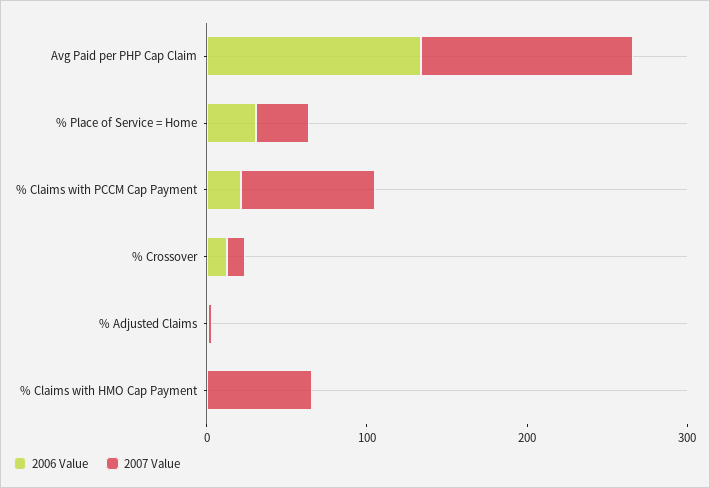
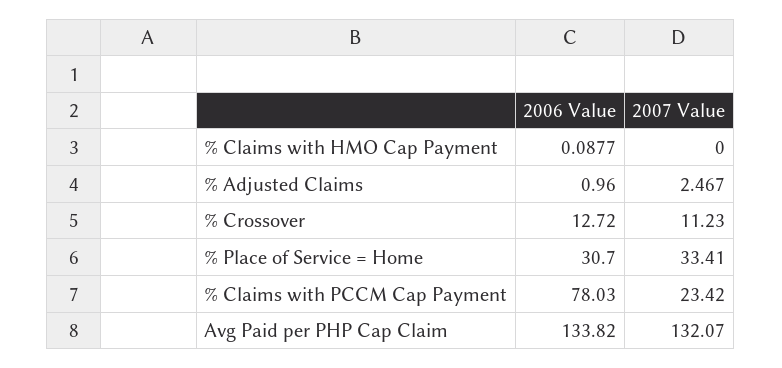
  {
    "2006 Value": {
      "Avg Paid per PHP Cap Claim": 133.82,
      "% Place of Service = Home": 30.7,
-     "% Claims with PCCM Cap Payment": 20,
+     "% Claims with PCCM Cap Payment": 78.03,
      "% Crossover": 12.72,
      "% Adjusted Claims": 0.96,
      "% Claims with HMO Cap Payment": 0.0877
    },
    "2007 Value": {
      "Avg Paid per PHP Cap Claim": 132.07,
      "% Place of Service = Home": 33.41,
-     "% Claims with PCCM Cap Payment": 80,
+     "% Claims with PCCM Cap Payment": 23.42,
      "% Crossover": 11.23,
      "% Adjusted Claims": 2.467,
-     "% Claims with HMO Cap Payment": 60
+     "% Claims with HMO Cap Payment": 0
    }
  }

